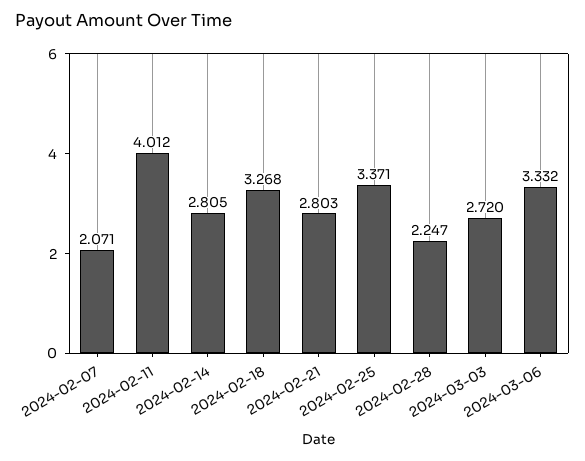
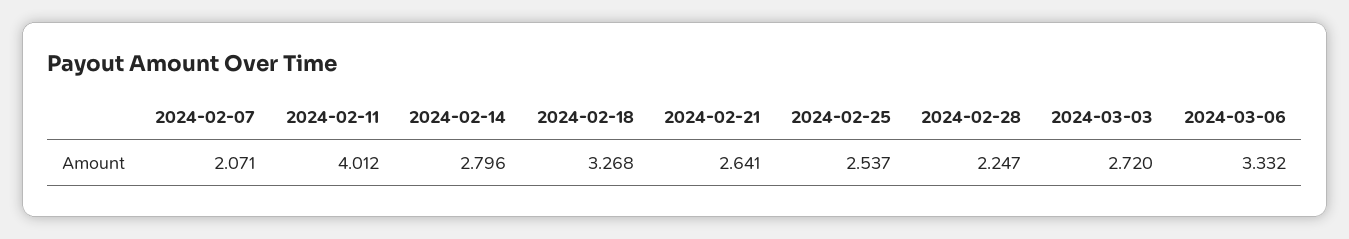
  {
    "2024-02-07": 2.071,
    "2024-02-11": 4.012,
-   "2024-02-14": 2.805,
+   "2024-02-14": 2.796,
    "2024-02-18": 3.268,
-   "2024-02-21": 2.803,
+   "2024-02-21": 2.641,
-   "2024-02-25": 3.371,
+   "2024-02-25": 2.537,
    "2024-02-28": 2.247,
    "2024-03-03": 2.72,
    "2024-03-06": 3.332
  }

